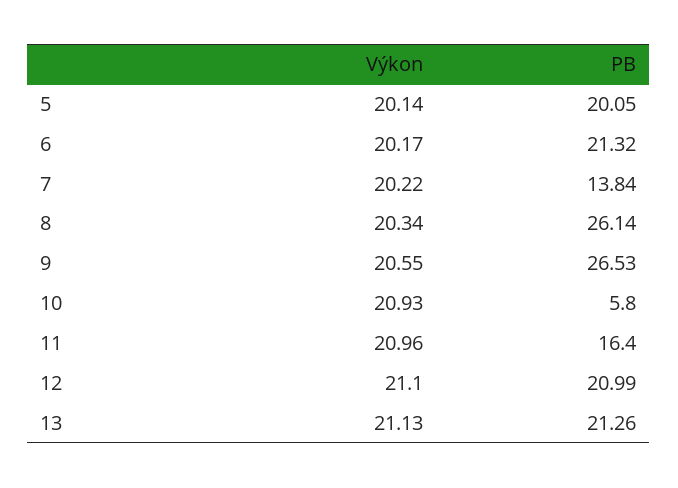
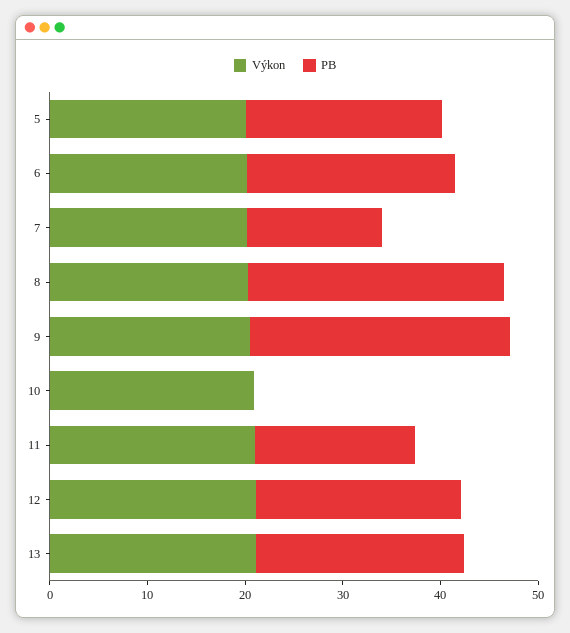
  {
    "Výkon": {
      "5": 20.14,
      "6": 20.17,
      "7": 20.22,
      "8": 20.34,
      "9": 20.55,
      "10": 20.93,
      "11": 20.96,
      "12": 21.1,
      "13": 21.13
    },
    "PB": {
      "5": 20.05,
      "6": 21.32,
      "7": 13.84,
      "8": 26.14,
      "9": 26.53,
-     "10": 5.8,
+     "10": 0,
      "11": 16.4,
      "12": 20.99,
      "13": 21.26
    }
  }

